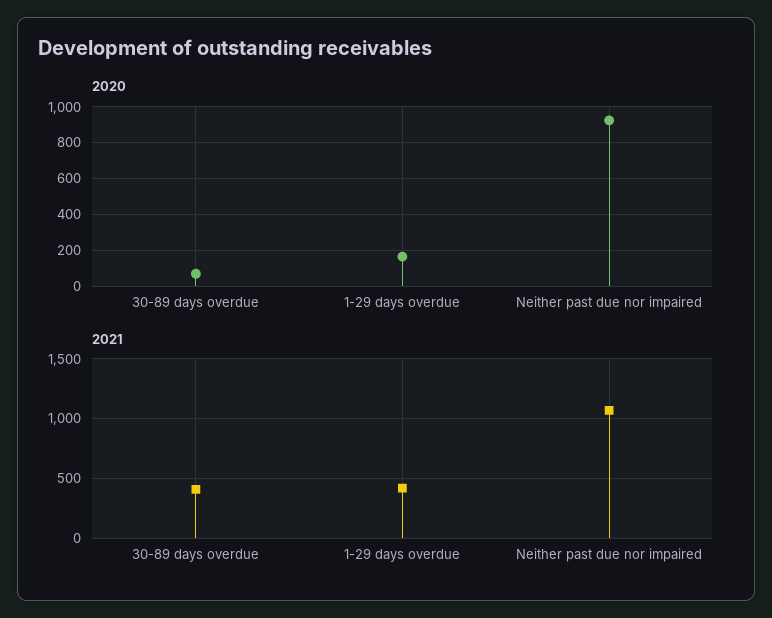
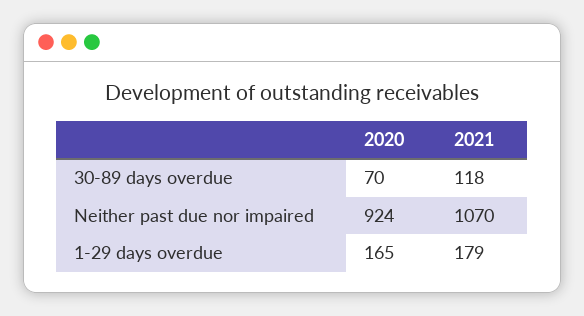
  {
    "2020": {
      "30-89 days overdue": 70,
      "1-29 days overdue": 165,
      "Neither past due nor impaired": 924
    },
    "2021": {
-     "30-89 days overdue": 400,
+     "30-89 days overdue": 118,
-     "1-29 days overdue": 400,
+     "1-29 days overdue": 179,
      "Neither past due nor impaired": 1070
    }
  }

